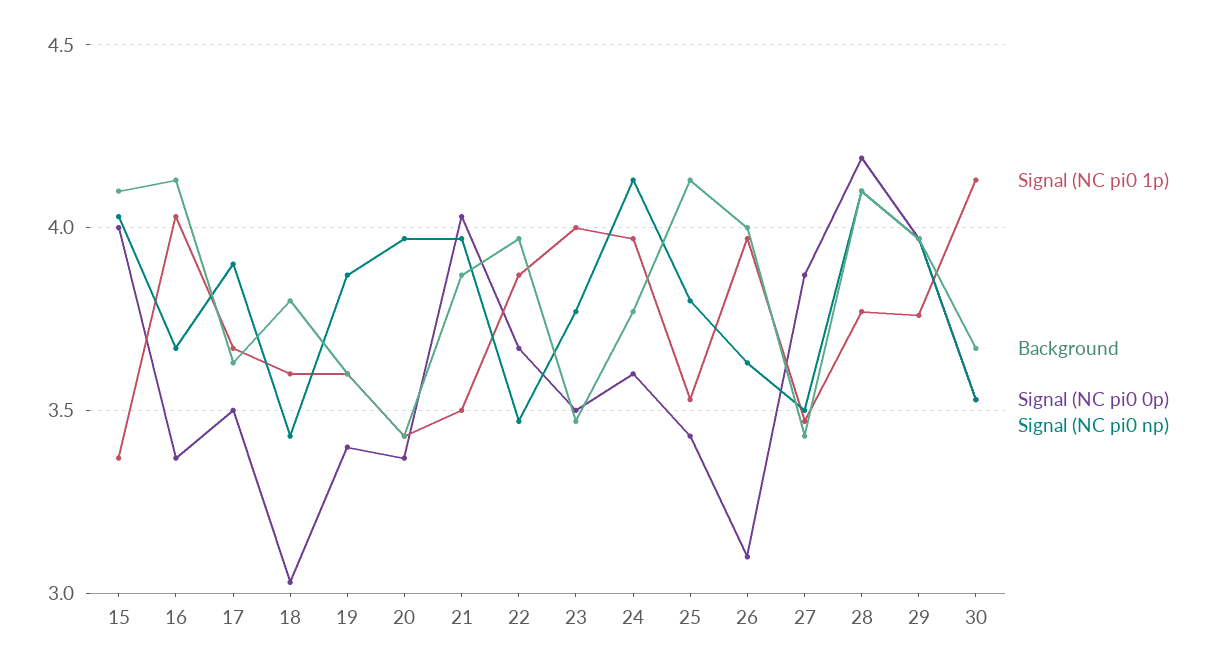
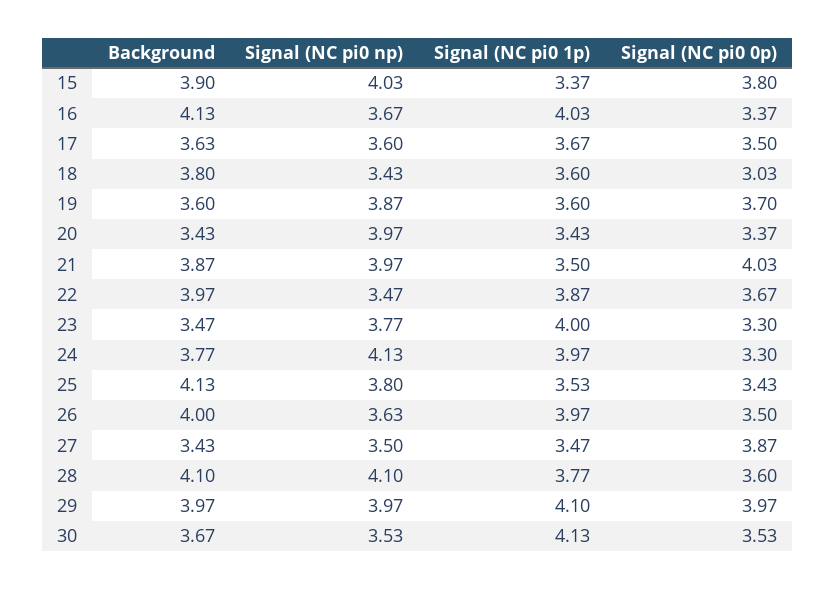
  {
    "Signal (NC pi0 1p)": {
      "15": 3.37,
      "16": 4.03,
      "17": 3.67,
      "18": 3.6,
      "19": 3.6,
      "20": 3.43,
      "21": 3.5,
      "22": 3.87,
      "23": 4,
      "24": 3.97,
      "25": 3.53,
      "26": 3.97,
      "27": 3.47,
      "28": 3.77,
-     "29": 3.75,
+     "29": 4.1,
      "30": 4.13
    },
    "Background": {
-     "15": 4.1,
+     "15": 3.9,
      "16": 4.13,
      "17": 3.63,
      "18": 3.8,
      "19": 3.6,
      "20": 3.43,
      "21": 3.87,
      "22": 3.97,
      "23": 3.47,
      "24": 3.77,
      "25": 4.13,
      "26": 4,
      "27": 3.43,
      "28": 4.1,
      "29": 3.97,
      "30": 3.67
    },
    "Signal (NC pi0 0p)": {
-     "15": 4,
+     "15": 3.8,
      "16": 3.37,
      "17": 3.5,
      "18": 3.03,
-     "19": 3.4,
+     "19": 3.7,
      "20": 3.37,
      "21": 4.03,
      "22": 3.67,
-     "23": 3.5,
+     "23": 3.3,
-     "24": 3.6,
+     "24": 3.3,
      "25": 3.43,
-     "26": 3.1,
+     "26": 3.5,
      "27": 3.87,
-     "28": 4.2,
+     "28": 3.6,
      "29": 3.97,
      "30": 3.53
    },
    "Signal (NC pi0 np)": {
      "15": 4.03,
      "16": 3.67,
-     "17": 3.9,
+     "17": 3.6,
      "18": 3.43,
      "19": 3.87,
      "20": 3.97,
      "21": 3.97,
      "22": 3.47,
      "23": 3.77,
      "24": 4.13,
      "25": 3.8,
      "26": 3.63,
      "27": 3.5,
      "28": 4.1,
      "29": 3.97,
      "30": 3.53
    }
  }

